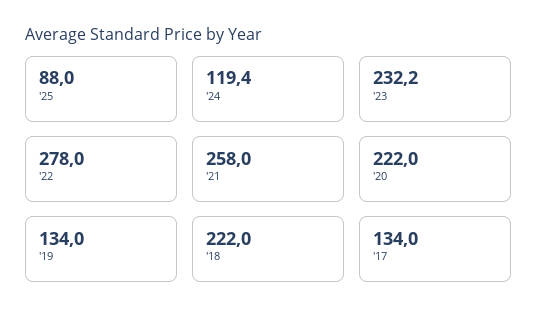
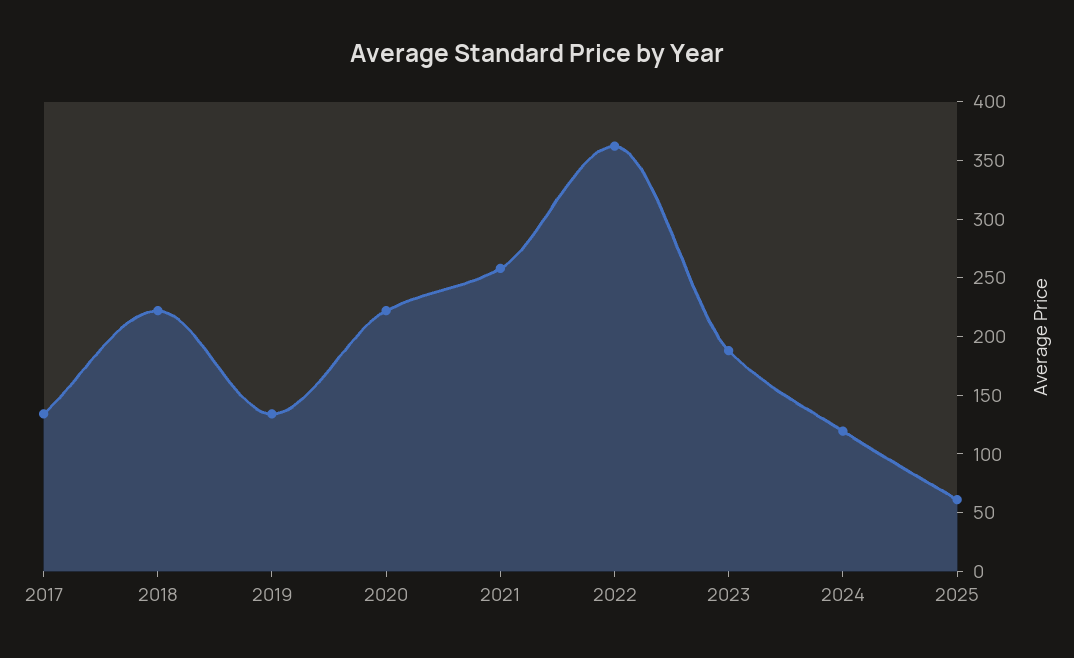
  {
-   "'25": 88,
+   "'25": 60,
    "'24": 119.4,
-   "'23": 232.2,
+   "'23": 190,
-   "'22": 278,
+   "'22": 360,
    "'21": 258,
    "'20": 222,
    "'19": 134,
    "'18": 222,
    "'17": 134
  }

